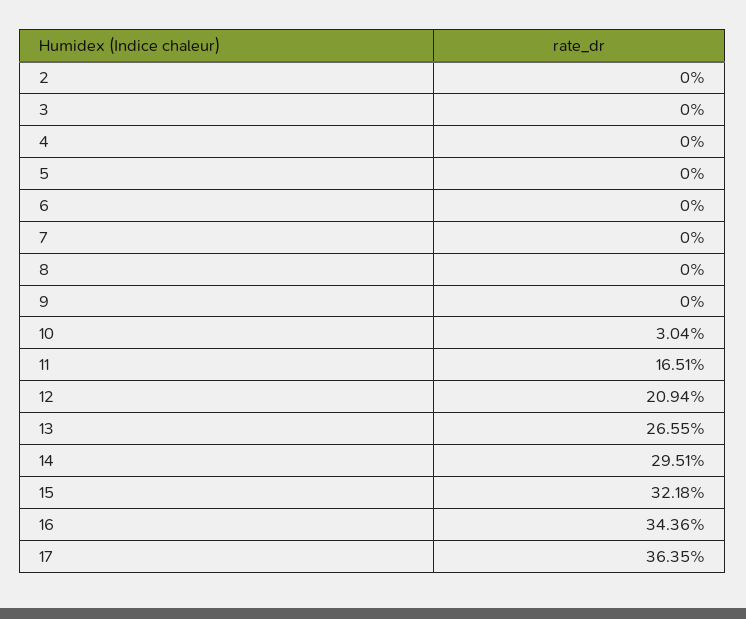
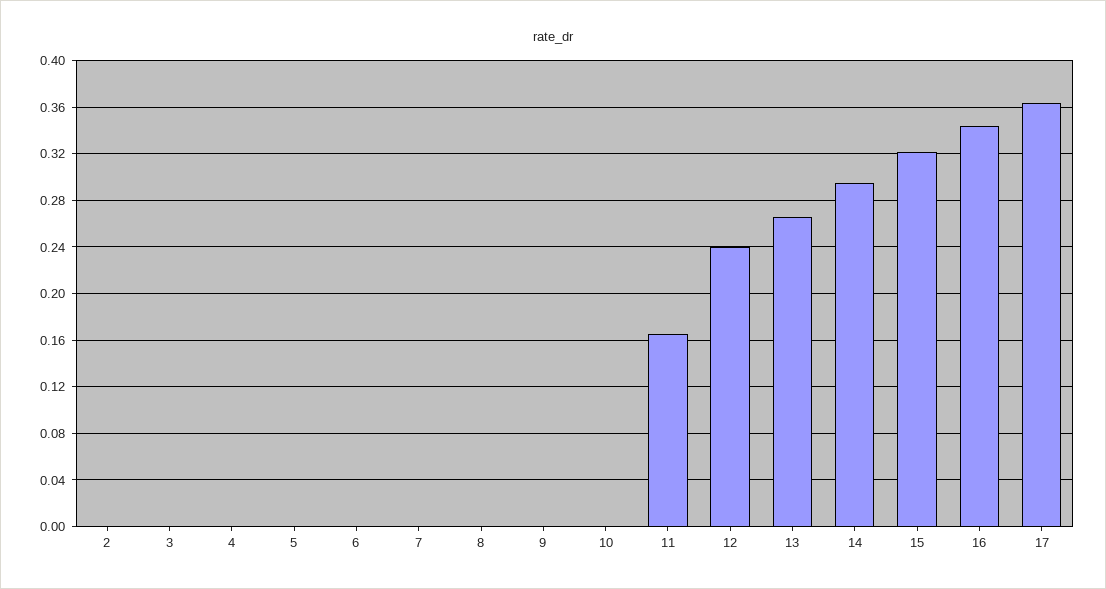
  {
    "2": 0,
    "3": 0,
    "4": 0,
    "5": 0,
    "6": 0,
    "7": 0,
    "8": 0,
    "9": 0,
-   "10": 0.0304,
+   "10": 0,
    "11": 0.1651,
-   "12": 0.2094,
+   "12": 0.24,
    "13": 0.2655,
    "14": 0.2951,
    "15": 0.3218,
    "16": 0.3436,
    "17": 0.3635
  }

